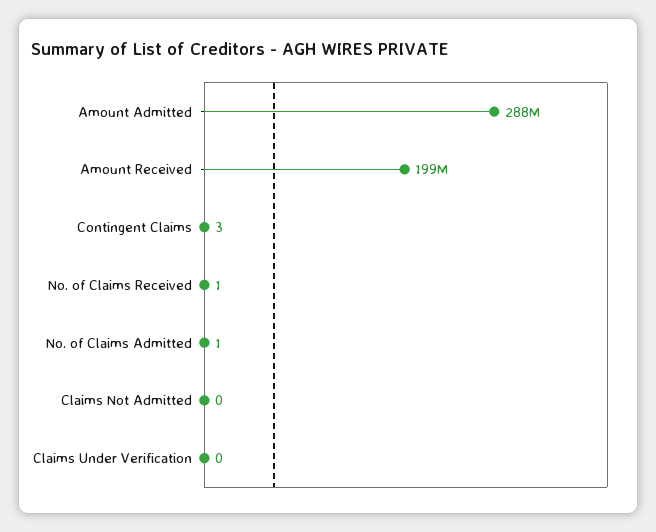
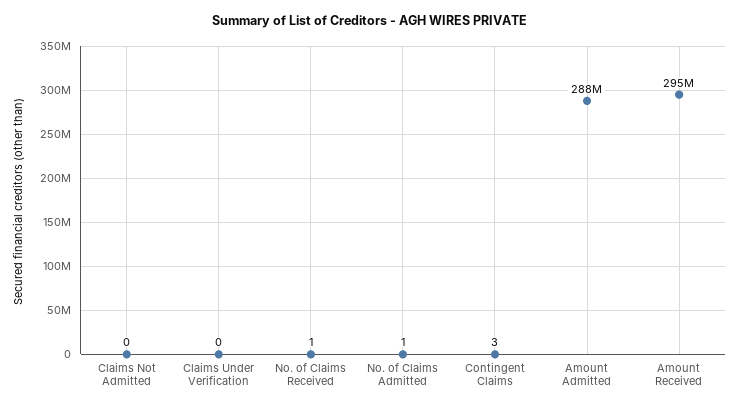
  {
    "Amount Admitted": 288000000,
-   "Amount Received": 199000000,
+   "Amount Received": 295000000,
    "Contingent Claims": 3,
    "No. of Claims Received": 1,
    "No. of Claims Admitted": 1,
    "Claims Not Admitted": 0,
    "Claims Under Verification": 0
  }

